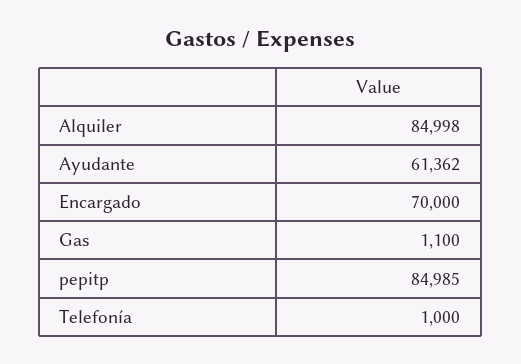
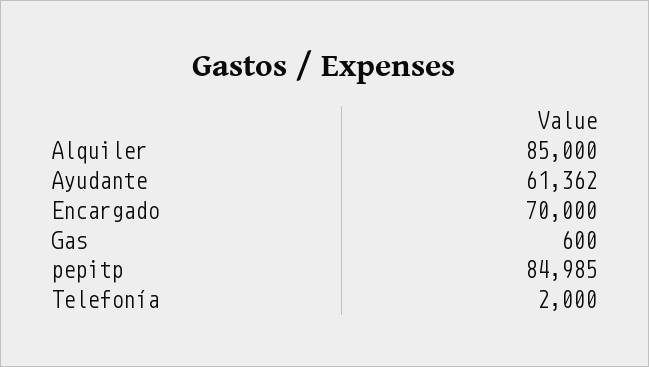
  {
-   "Alquiler": 84998,
+   "Alquiler": 85000,
    "Ayudante": 61362,
    "Encargado": 70000,
-   "Gas": 1100,
+   "Gas": 600,
    "pepitp": 84985,
-   "Telefonía": 1000
+   "Telefonía": 2000
  }

